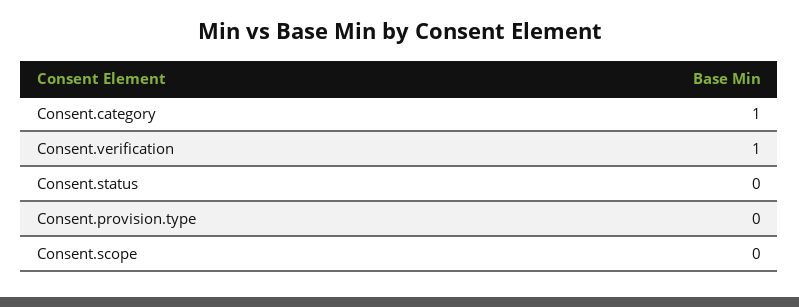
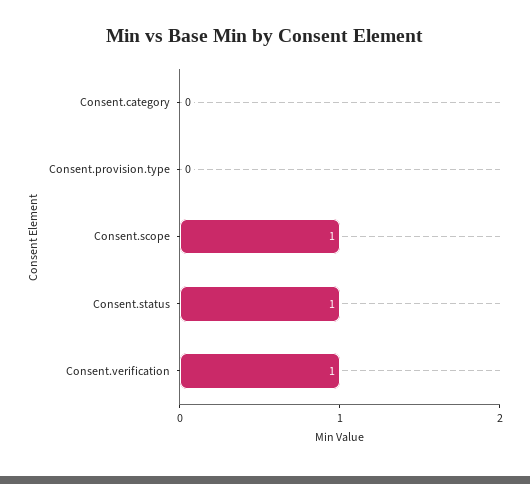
  {
-   "Consent.category": 1,
+   "Consent.category": 0,
    "Consent.verification": 1,
-   "Consent.status": 0,
+   "Consent.status": 1,
    "Consent.provision.type": 0,
-   "Consent.scope": 0
+   "Consent.scope": 1
  }

